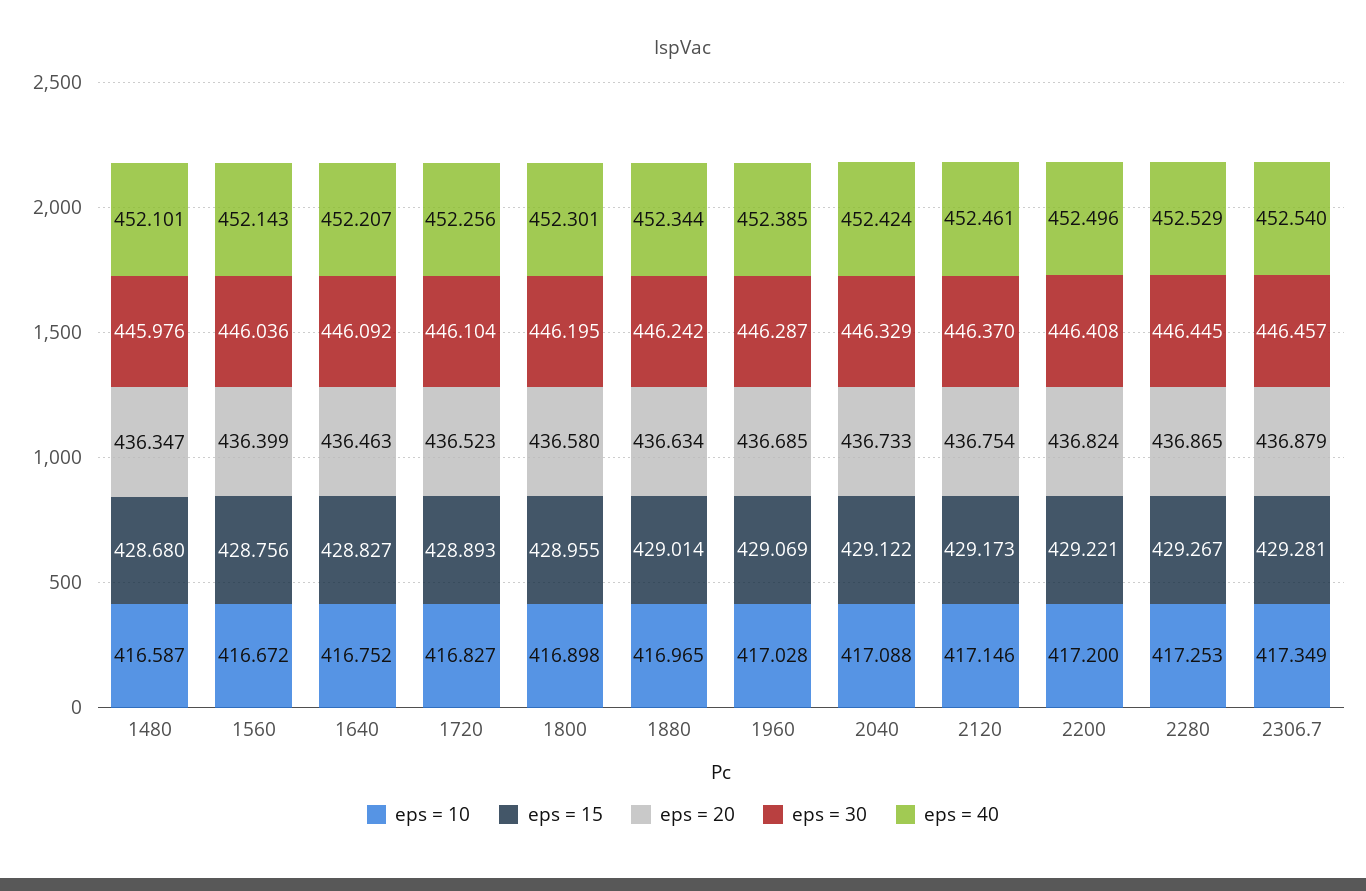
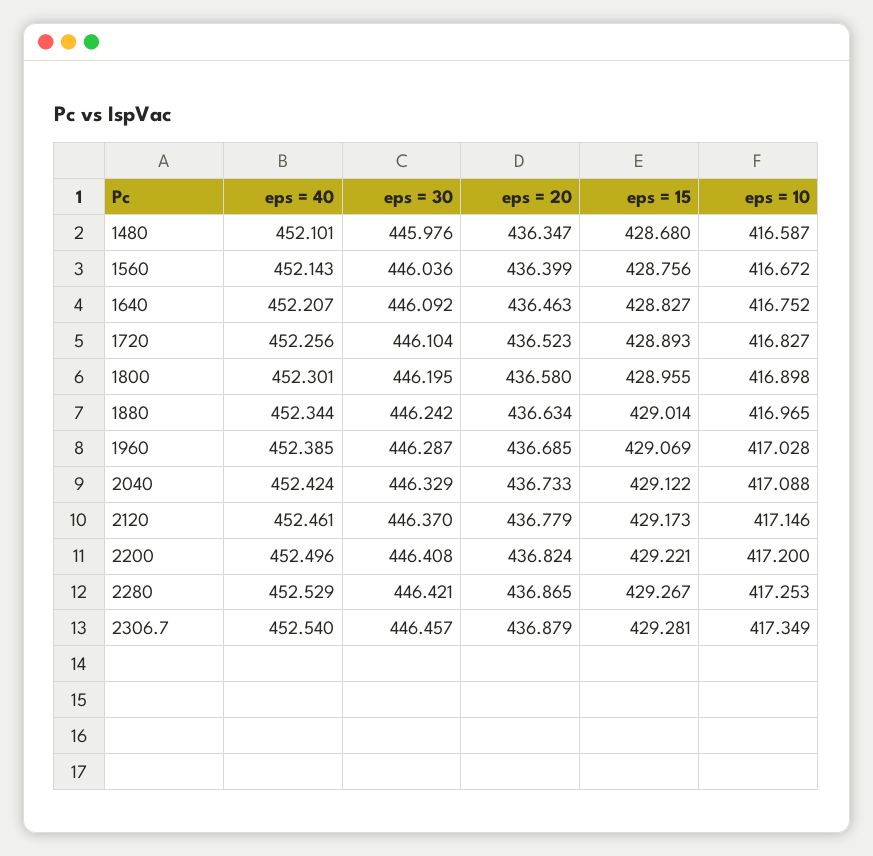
  {
    "eps = 10": {
      "1480": 416.587,
      "1560": 416.672,
      "1640": 416.752,
      "1720": 416.827,
      "1800": 416.898,
      "1880": 416.965,
      "1960": 417.028,
      "2040": 417.088,
      "2120": 417.146,
      "2200": 417.2,
      "2280": 417.253,
      "2306.7": 417.349
    },
    "eps = 15": {
      "1480": 428.68,
      "1560": 428.756,
      "1640": 428.827,
      "1720": 428.893,
      "1800": 428.955,
      "1880": 429.014,
      "1960": 429.069,
      "2040": 429.122,
      "2120": 429.173,
      "2200": 429.221,
      "2280": 429.267,
      "2306.7": 429.281
    },
    "eps = 20": {
      "1480": 436.347,
      "1560": 436.399,
      "1640": 436.463,
      "1720": 436.523,
      "1800": 436.58,
      "1880": 436.634,
      "1960": 436.685,
      "2040": 436.733,
-     "2120": 436.754,
+     "2120": 436.779,
      "2200": 436.824,
      "2280": 436.865,
      "2306.7": 436.879
    },
    "eps = 30": {
      "1480": 445.976,
      "1560": 446.036,
      "1640": 446.092,
      "1720": 446.104,
      "1800": 446.195,
      "1880": 446.242,
      "1960": 446.287,
      "2040": 446.329,
      "2120": 446.37,
      "2200": 446.408,
-     "2280": 446.445,
+     "2280": 446.421,
      "2306.7": 446.457
    },
    "eps = 40": {
      "1480": 452.101,
      "1560": 452.143,
      "1640": 452.207,
      "1720": 452.256,
      "1800": 452.301,
      "1880": 452.344,
      "1960": 452.385,
      "2040": 452.424,
      "2120": 452.461,
      "2200": 452.496,
      "2280": 452.529,
      "2306.7": 452.54
    }
  }

